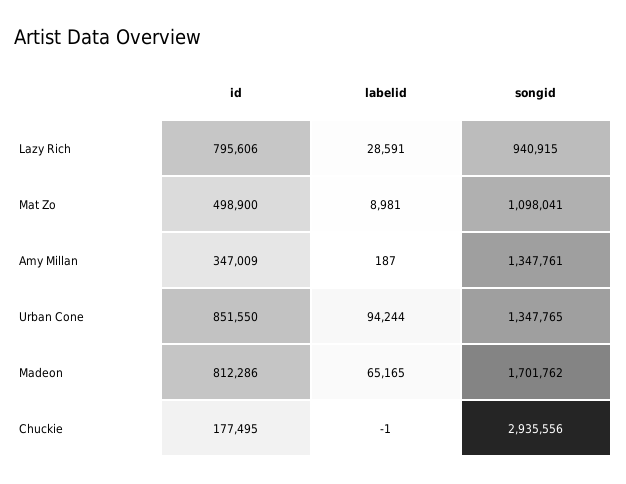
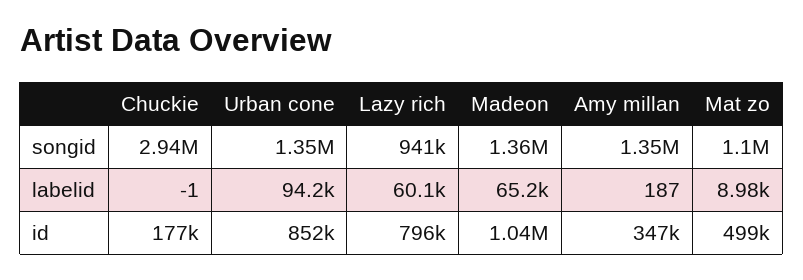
  {
    "id": {
      "Lazy Rich": 795606,
      "Mat Zo": 498900,
      "Amy Millan": 347009,
      "Urban Cone": 851550,
-     "Madeon": 812286,
+     "Madeon": 1040000,
      "Chuckie": 177495
    },
    "labelid": {
-     "Lazy Rich": 28591,
+     "Lazy Rich": 60100,
      "Mat Zo": 8981,
      "Amy Millan": 187,
      "Urban Cone": 94244,
      "Madeon": 65165,
      "Chuckie": -1
    },
    "songid": {
      "Lazy Rich": 940915,
      "Mat Zo": 1098041,
      "Amy Millan": 1347761,
      "Urban Cone": 1347765,
-     "Madeon": 1701762,
+     "Madeon": 1360000,
      "Chuckie": 2935556
    }
  }

